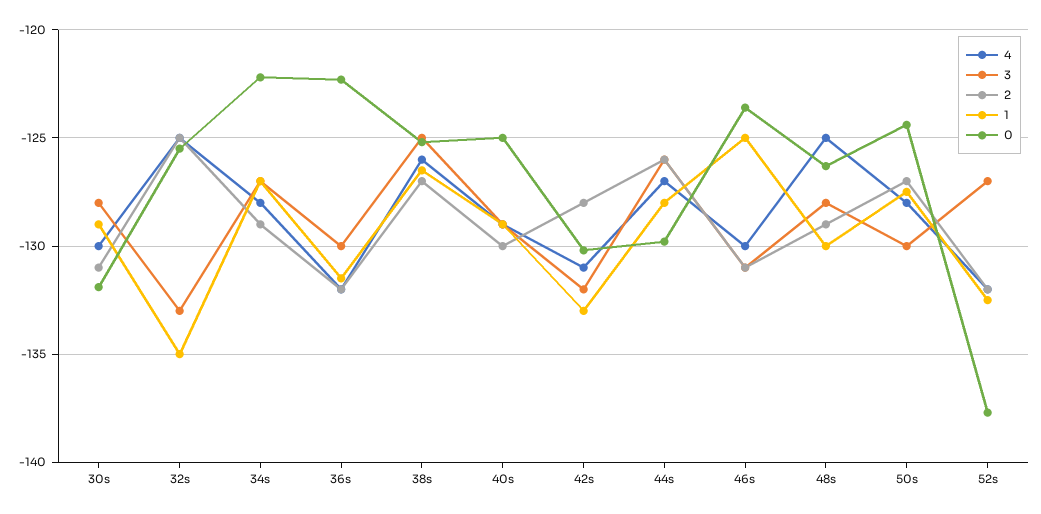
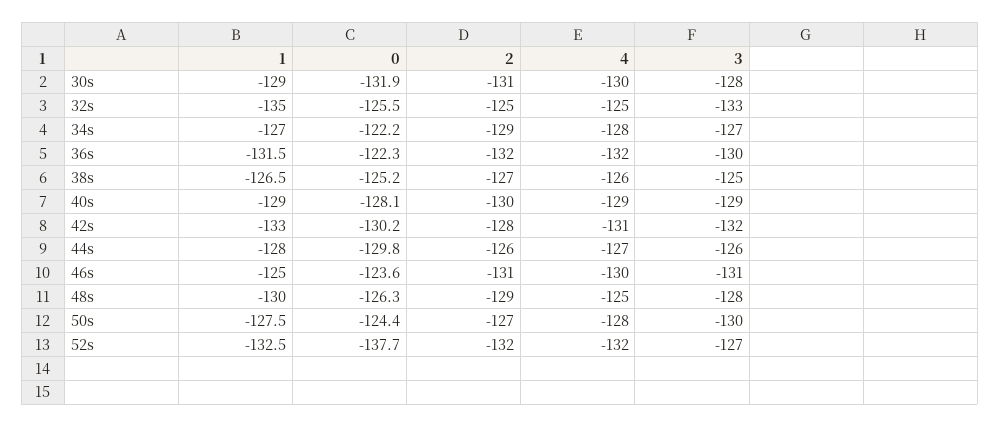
  {
    "4": {
      "30s": -130,
      "32s": -125,
      "34s": -128,
      "36s": -132,
      "38s": -126,
      "40s": -129,
      "42s": -131,
      "44s": -127,
      "46s": -130,
      "48s": -125,
      "50s": -128,
      "52s": -132
    },
    "3": {
      "30s": -128,
      "32s": -133,
      "34s": -127,
      "36s": -130,
      "38s": -125,
      "40s": -129,
      "42s": -132,
      "44s": -126,
      "46s": -131,
      "48s": -128,
      "50s": -130,
      "52s": -127
    },
    "2": {
      "30s": -131,
      "32s": -125,
      "34s": -129,
      "36s": -132,
      "38s": -127,
      "40s": -130,
      "42s": -128,
      "44s": -126,
      "46s": -131,
      "48s": -129,
      "50s": -127,
      "52s": -132
    },
    "1": {
      "30s": -129,
      "32s": -135,
      "34s": -127,
      "36s": -131.5,
      "38s": -126.5,
      "40s": -129,
      "42s": -133,
      "44s": -128,
      "46s": -125,
      "48s": -130,
      "50s": -127.5,
      "52s": -132.5
    },
    "0": {
      "30s": -131.9,
      "32s": -125.5,
      "34s": -122.2,
      "36s": -122.3,
      "38s": -125.2,
-     "40s": -125,
+     "40s": -128.1,
      "42s": -130.2,
      "44s": -129.8,
      "46s": -123.6,
      "48s": -126.3,
      "50s": -124.4,
      "52s": -137.7
    }
  }

